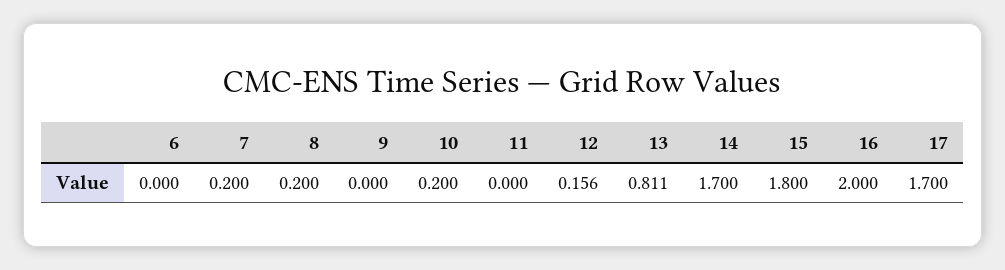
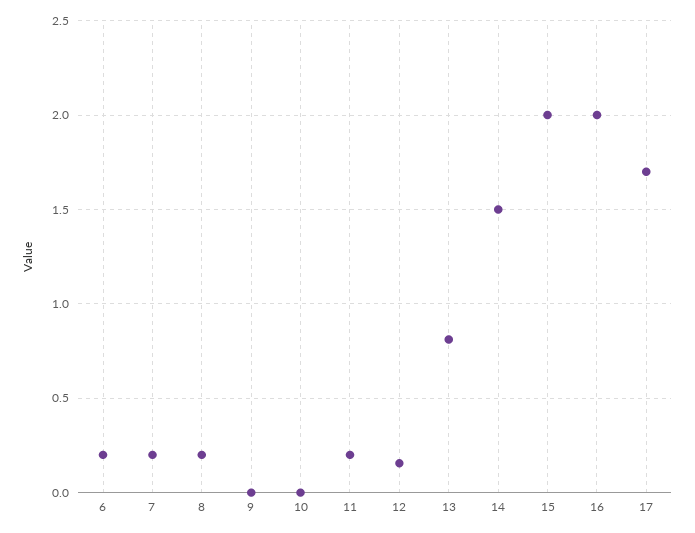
  {
-   "6": 0,
+   "6": 0.2,
    "7": 0.2,
    "8": 0.2,
    "9": 0,
-   "10": 0.2,
+   "10": 0,
-   "11": 0,
+   "11": 0.2,
    "12": 0.156,
    "13": 0.811,
-   "14": 1.7,
+   "14": 1.5,
-   "15": 1.8,
+   "15": 2,
    "16": 2,
    "17": 1.7
  }

